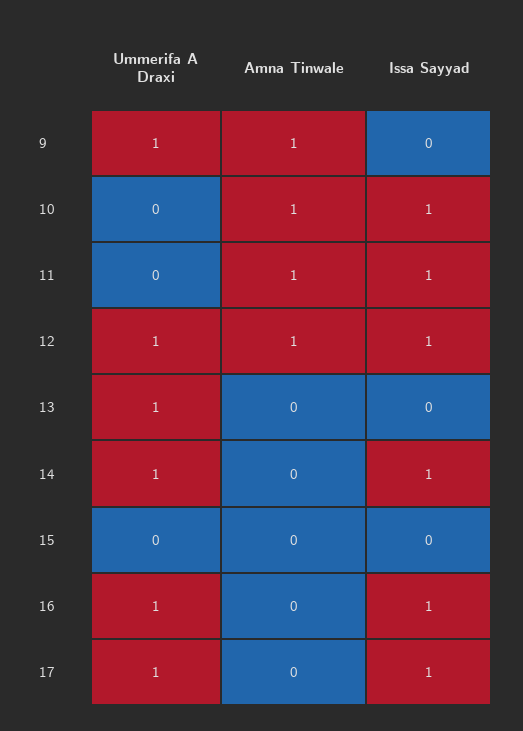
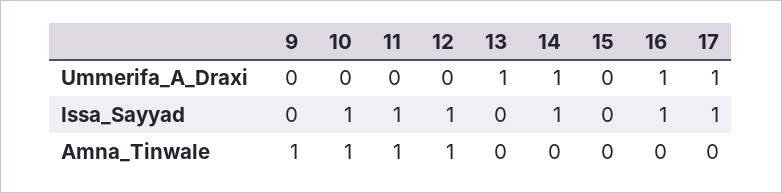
  {
    "Ummerifa A Draxi": {
-     "9": 1,
+     "9": 0,
      "10": 0,
      "11": 0,
-     "12": 1,
+     "12": 0,
      "13": 1,
      "14": 1,
      "15": 0,
      "16": 1,
      "17": 1
    },
    "Amna Tinwale": {
      "9": 1,
      "10": 1,
      "11": 1,
      "12": 1,
      "13": 0,
      "14": 0,
      "15": 0,
      "16": 0,
      "17": 0
    },
    "Issa Sayyad": {
      "9": 0,
      "10": 1,
      "11": 1,
      "12": 1,
      "13": 0,
      "14": 1,
      "15": 0,
      "16": 1,
      "17": 1
    }
  }

